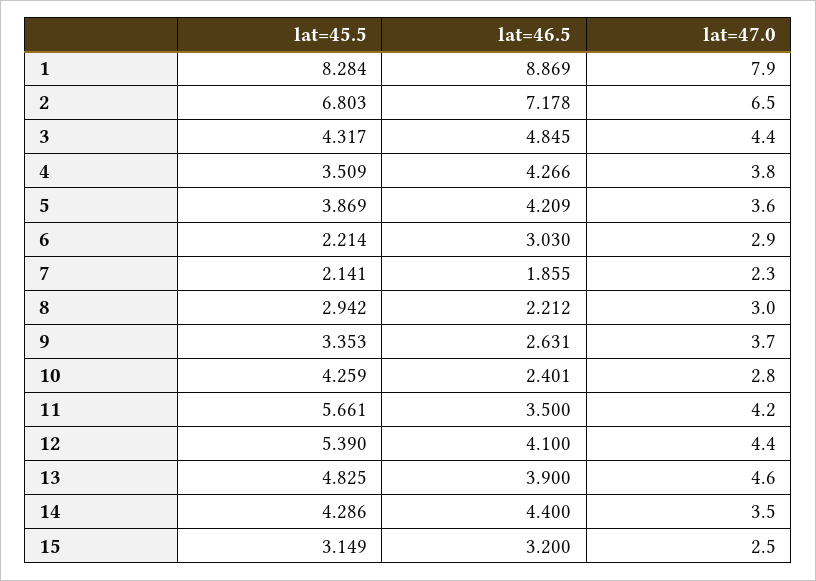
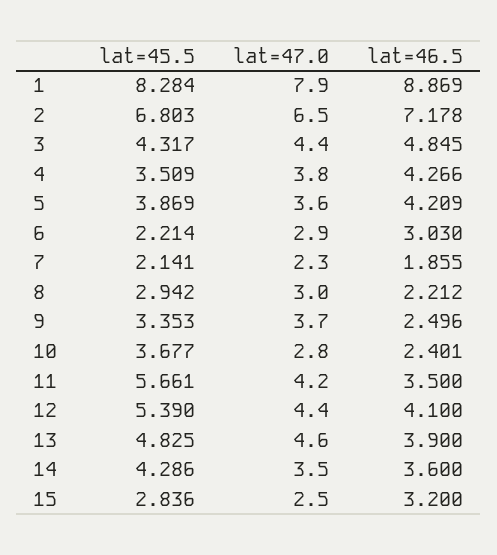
  {
    "lat=45.5": {
      "1": 8.284,
      "2": 6.803,
      "3": 4.317,
      "4": 3.509,
      "5": 3.869,
      "6": 2.214,
      "7": 2.141,
      "8": 2.942,
      "9": 3.353,
-     "10": 4.259,
+     "10": 3.677,
      "11": 5.661,
      "12": 5.39,
      "13": 4.825,
      "14": 4.286,
-     "15": 3.149
+     "15": 2.836
    },
    "lat=46.5": {
      "1": 8.869,
      "2": 7.178,
      "3": 4.845,
      "4": 4.266,
      "5": 4.209,
      "6": 3.03,
      "7": 1.855,
      "8": 2.212,
-     "9": 2.631,
+     "9": 2.496,
      "10": 2.401,
      "11": 3.5,
      "12": 4.1,
      "13": 3.9,
-     "14": 4.4,
+     "14": 3.6,
      "15": 3.2
    },
    "lat=47.0": {
      "1": 7.9,
      "2": 6.5,
      "3": 4.4,
      "4": 3.8,
      "5": 3.6,
      "6": 2.9,
      "7": 2.3,
      "8": 3,
      "9": 3.7,
      "10": 2.8,
      "11": 4.2,
      "12": 4.4,
      "13": 4.6,
      "14": 3.5,
      "15": 2.5
    }
  }

